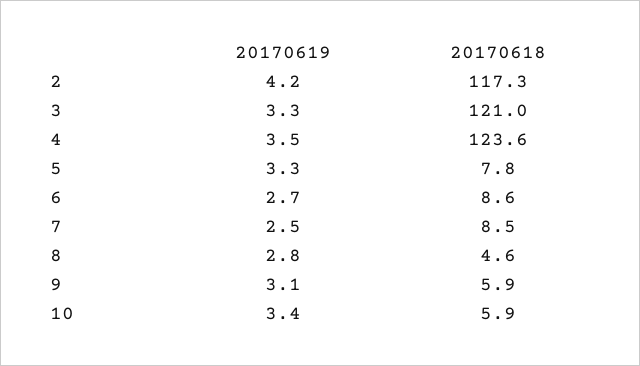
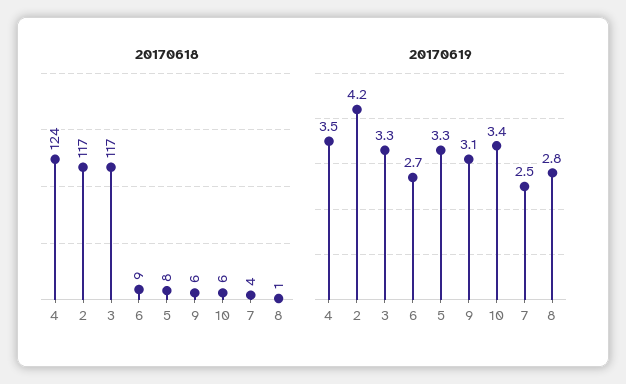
  {
    "20170619": {
      "2": 4.2,
      "3": 3.3,
      "4": 3.5,
      "5": 3.3,
      "6": 2.7,
      "7": 2.5,
      "8": 2.8,
      "9": 3.1,
      "10": 3.4
    },
    "20170618": {
      "2": 117.3,
-     "3": 121,
+     "3": 117,
      "4": 123.6,
      "5": 7.8,
      "6": 8.6,
-     "7": 8.5,
+     "7": 4,
-     "8": 4.6,
+     "8": 1,
      "9": 5.9,
      "10": 5.9
    }
  }

